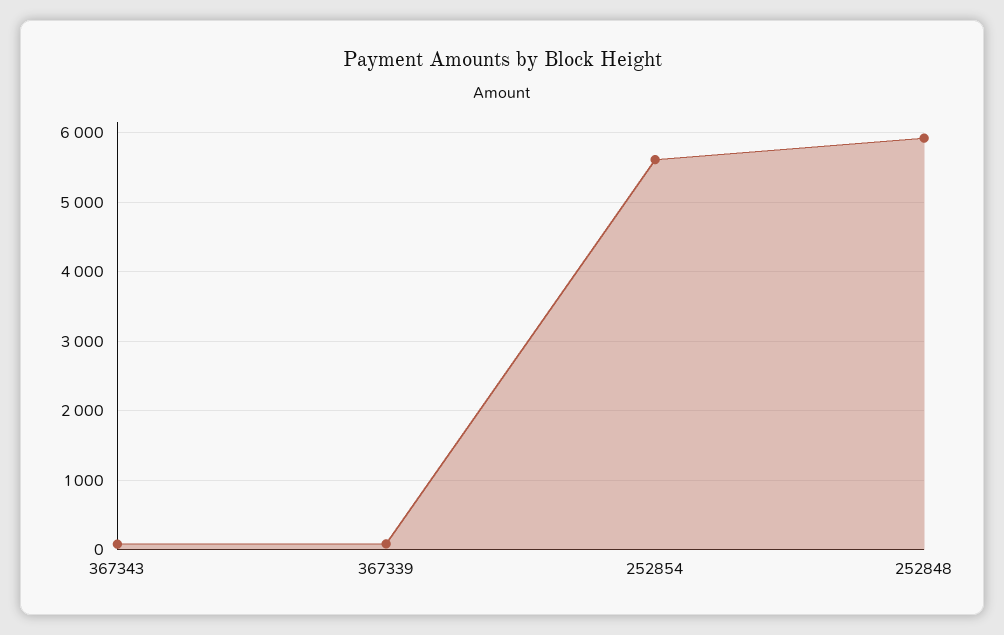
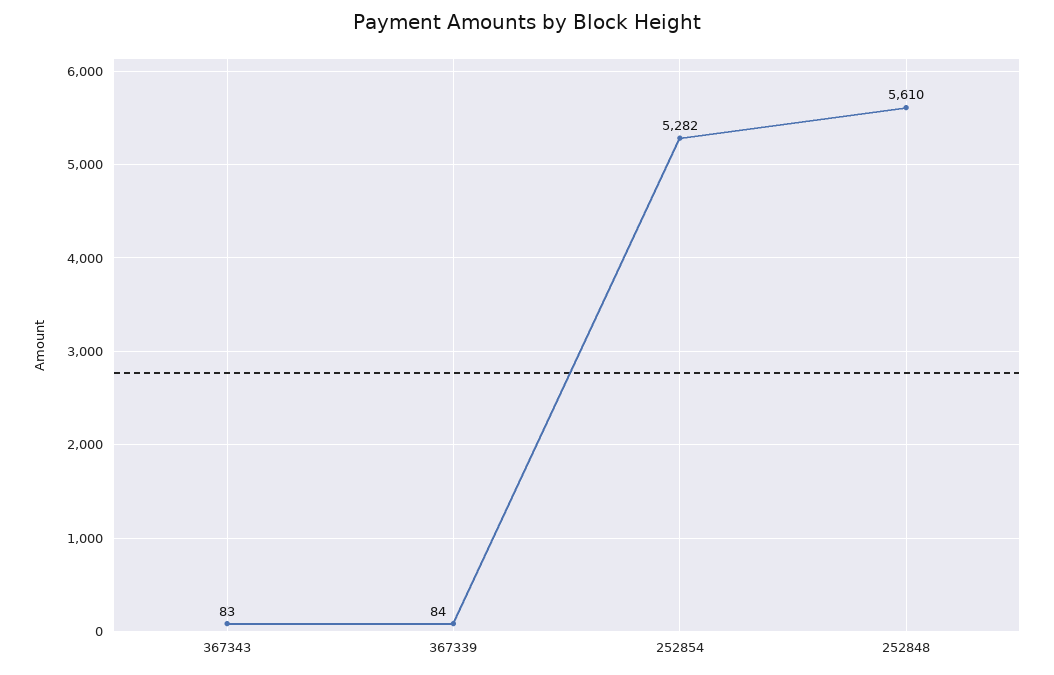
  {
    "367343": 83,
    "367339": 84,
-   "252854": 5600,
+   "252854": 5282,
-   "252848": 5900
+   "252848": 5610
  }

